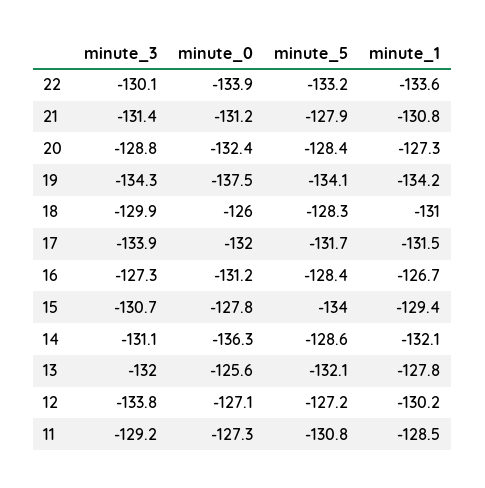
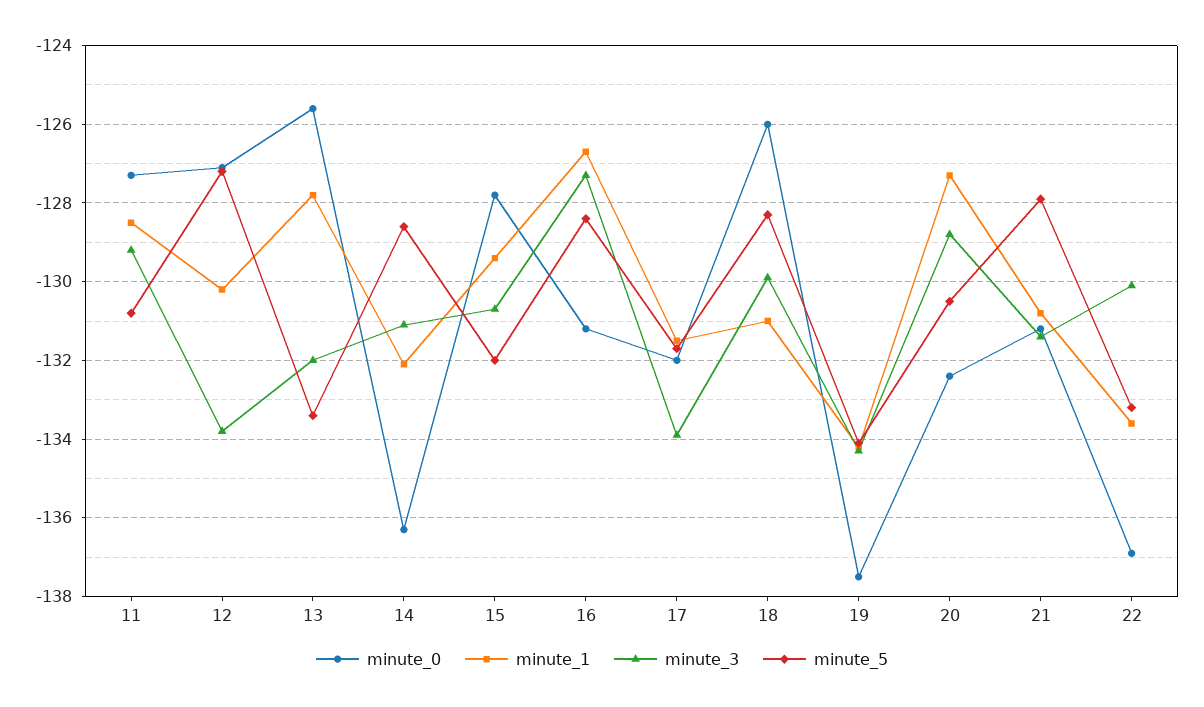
  {
    "minute_3": {
      "22": -130.1,
      "21": -131.4,
      "20": -128.8,
      "19": -134.3,
      "18": -129.9,
      "17": -133.9,
      "16": -127.3,
      "15": -130.7,
      "14": -131.1,
      "13": -132,
      "12": -133.8,
      "11": -129.2
    },
    "minute_0": {
-     "22": -133.9,
+     "22": -137,
      "21": -131.2,
      "20": -132.4,
      "19": -137.5,
      "18": -126,
      "17": -132,
      "16": -131.2,
      "15": -127.8,
      "14": -136.3,
      "13": -125.6,
      "12": -127.1,
      "11": -127.3
    },
    "minute_5": {
      "22": -133.2,
      "21": -127.9,
-     "20": -128.4,
+     "20": -130.5,
      "19": -134.1,
      "18": -128.3,
      "17": -131.7,
      "16": -128.4,
-     "15": -134,
+     "15": -132,
      "14": -128.6,
-     "13": -132.1,
+     "13": -133.5,
      "12": -127.2,
      "11": -130.8
    },
    "minute_1": {
      "22": -133.6,
      "21": -130.8,
      "20": -127.3,
      "19": -134.2,
      "18": -131,
      "17": -131.5,
      "16": -126.7,
      "15": -129.4,
      "14": -132.1,
      "13": -127.8,
      "12": -130.2,
      "11": -128.5
    }
  }

